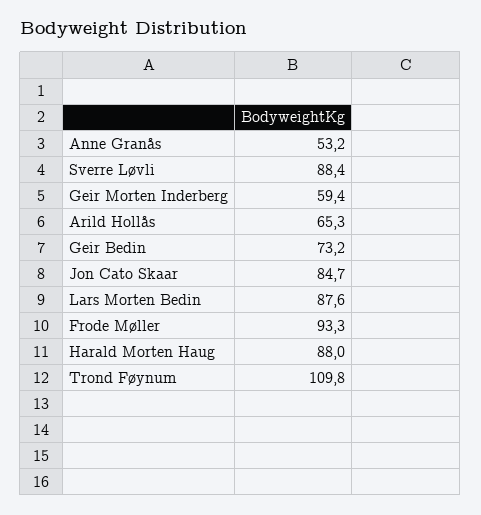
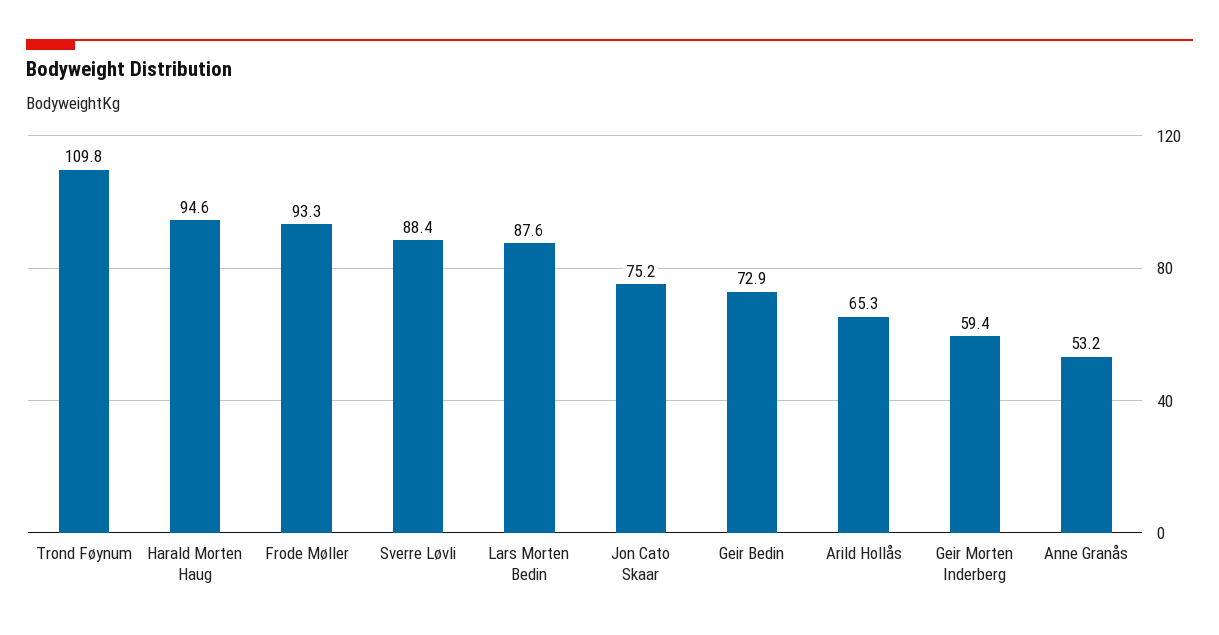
  {
    "Anne Granås": 53.2,
    "Sverre Løvli": 88.4,
    "Geir Morten Inderberg": 59.4,
    "Arild Hollås": 65.3,
-   "Geir Bedin": 73.2,
+   "Geir Bedin": 72.9,
-   "Jon Cato Skaar": 84.7,
+   "Jon Cato Skaar": 75.2,
    "Lars Morten Bedin": 87.6,
    "Frode Møller": 93.3,
-   "Harald Morten Haug": 88,
+   "Harald Morten Haug": 94.6,
    "Trond Føynum": 109.8
  }

